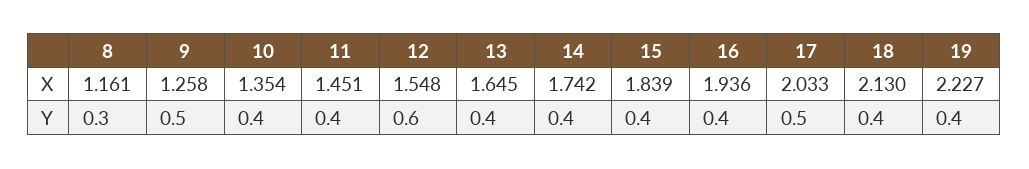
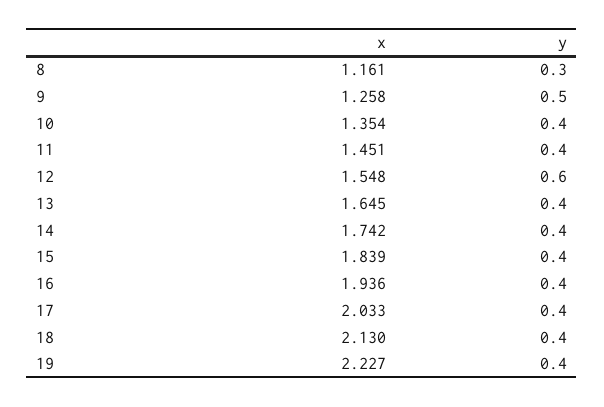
  {
    "8": {
      "X": 1.161,
      "Y": 0.3
    },
    "9": {
      "X": 1.258,
      "Y": 0.5
    },
    "10": {
      "X": 1.354,
      "Y": 0.4
    },
    "11": {
      "X": 1.451,
      "Y": 0.4
    },
    "12": {
      "X": 1.548,
      "Y": 0.6
    },
    "13": {
      "X": 1.645,
      "Y": 0.4
    },
    "14": {
      "X": 1.742,
      "Y": 0.4
    },
    "15": {
      "X": 1.839,
      "Y": 0.4
    },
    "16": {
      "X": 1.936,
      "Y": 0.4
    },
    "17": {
      "X": 2.033,
-     "Y": 0.5
+     "Y": 0.4
    },
    "18": {
      "X": 2.13,
      "Y": 0.4
    },
    "19": {
      "X": 2.227,
      "Y": 0.4
    }
  }

